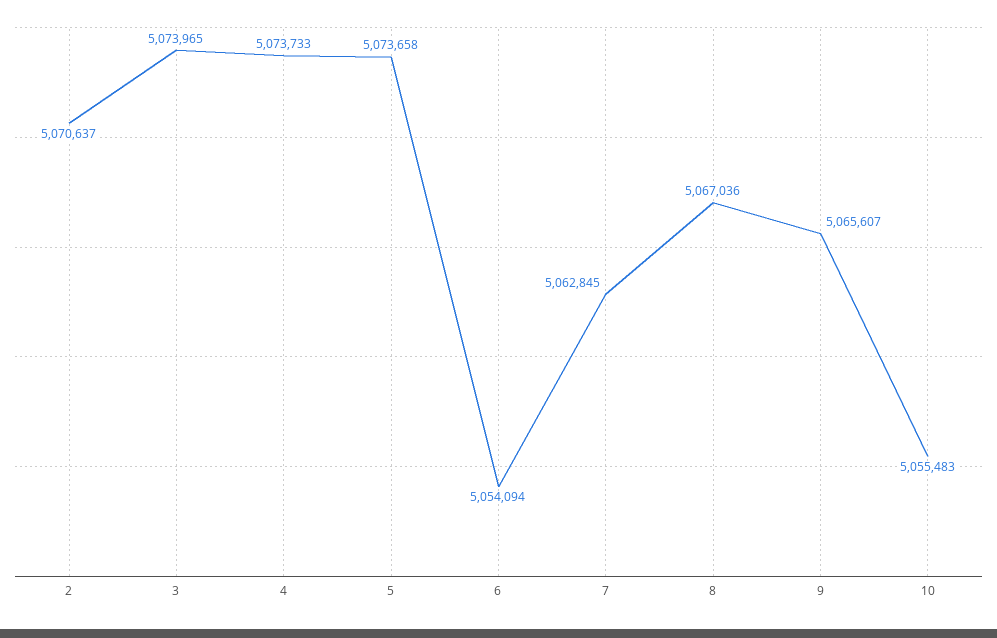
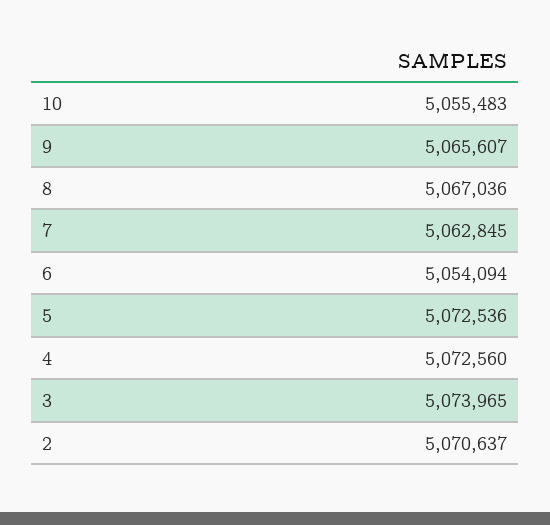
  {
    "2": 5070637,
    "3": 5073965,
-   "4": 5073733,
+   "4": 5072560,
-   "5": 5073658,
+   "5": 5072536,
    "6": 5054094,
    "7": 5062845,
    "8": 5067036,
    "9": 5065607,
    "10": 5055483
  }

